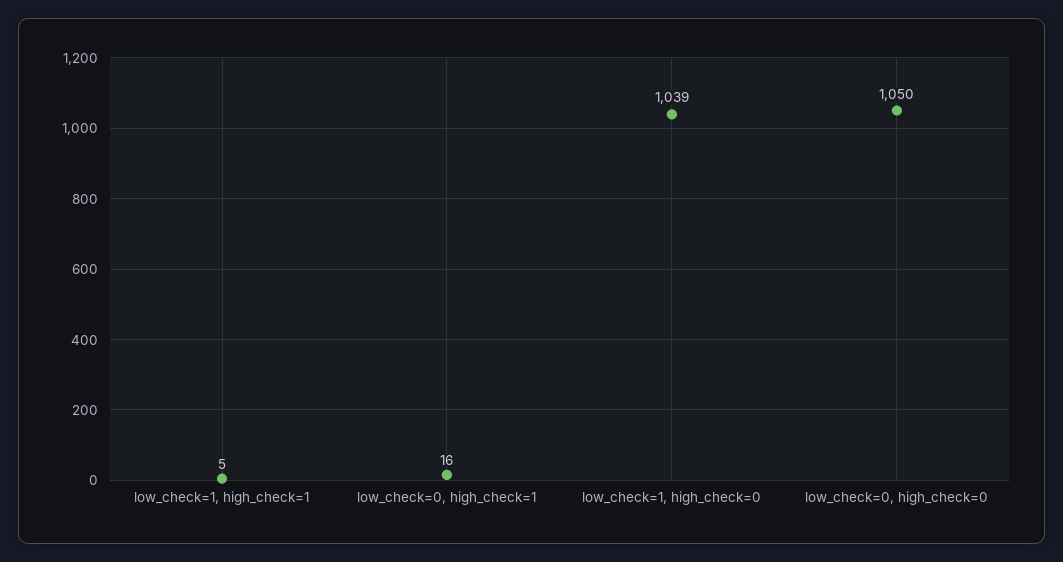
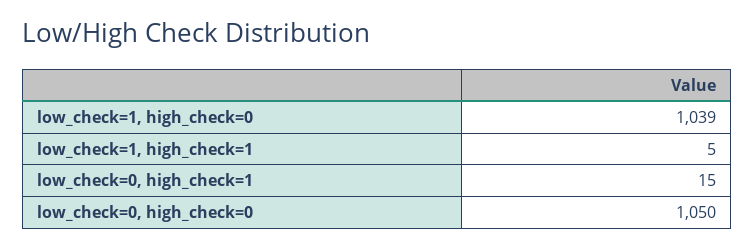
  {
    "low_check=1, high_check=1": 5,
-   "low_check=0, high_check=1": 16,
+   "low_check=0, high_check=1": 15,
    "low_check=1, high_check=0": 1039,
    "low_check=0, high_check=0": 1050
  }

